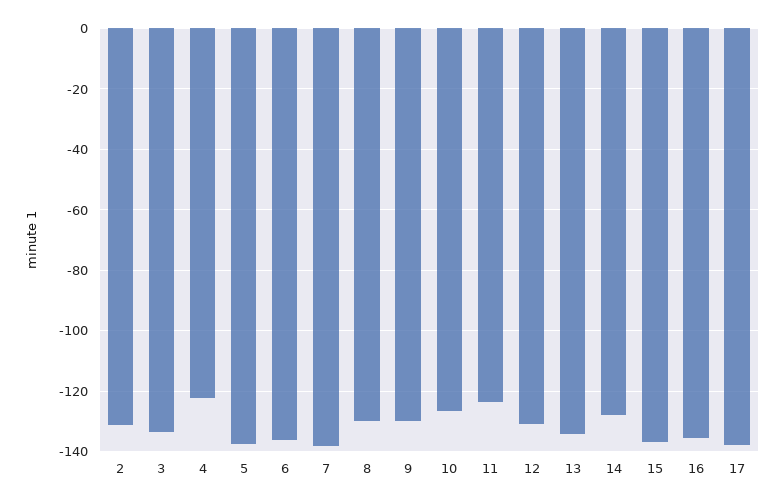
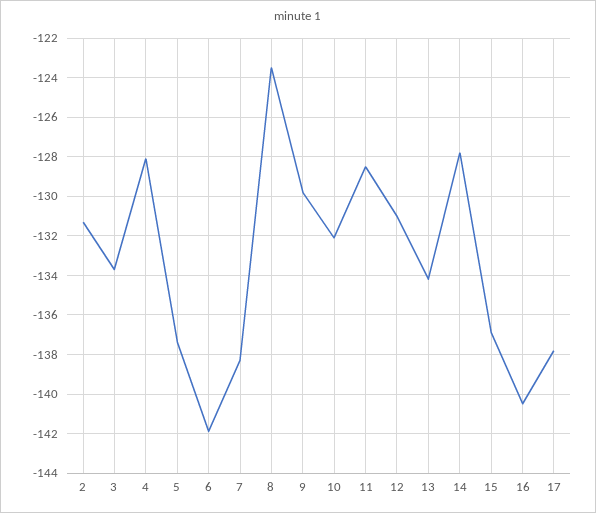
  {
    "2": -131.5,
    "3": -133.5,
-   "4": -122,
+   "4": -128,
    "5": -137.5,
-   "6": -136,
+   "6": -142,
    "7": -138.5,
-   "8": -130,
+   "8": -123.5,
    "9": -130,
-   "10": -126,
+   "10": -132,
-   "11": -124,
+   "11": -128.5,
    "12": -131,
    "13": -134,
    "14": -128,
    "15": -137,
-   "16": -136,
+   "16": -140.5,
    "17": -138
  }

